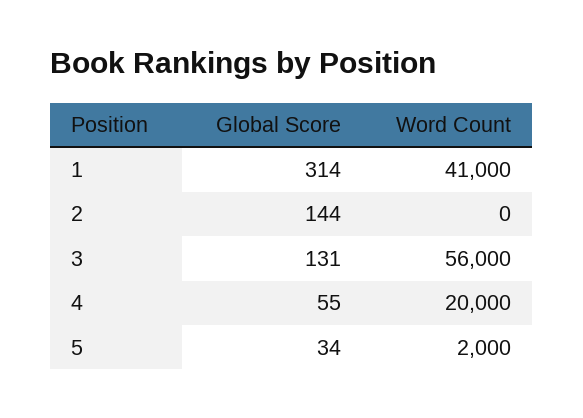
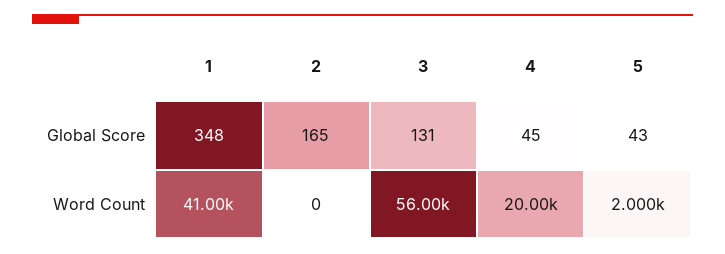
  {
    "Global Score": {
-     "1": 314,
+     "1": 348,
-     "2": 144,
+     "2": 165,
      "3": 131,
-     "4": 55,
+     "4": 45,
-     "5": 34
+     "5": 43
    },
    "Word Count": {
      "1": 41000,
      "2": 0,
      "3": 56000,
      "4": 20000,
      "5": 2000
    }
  }

